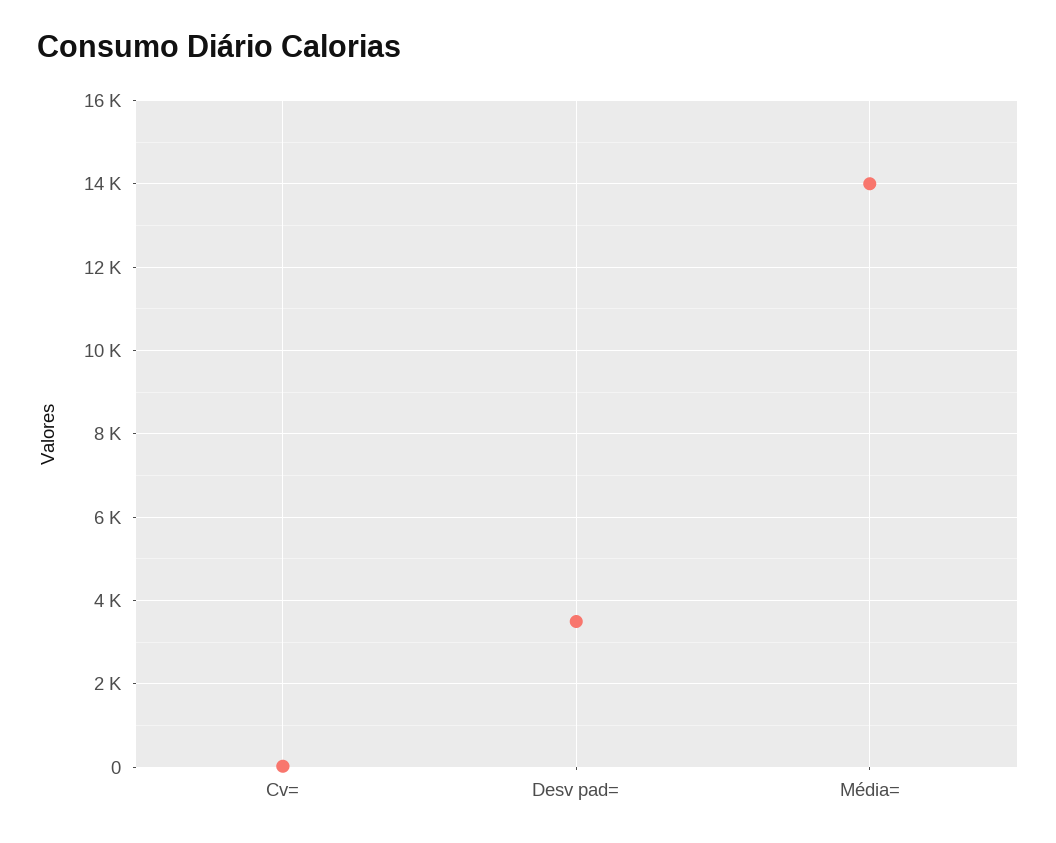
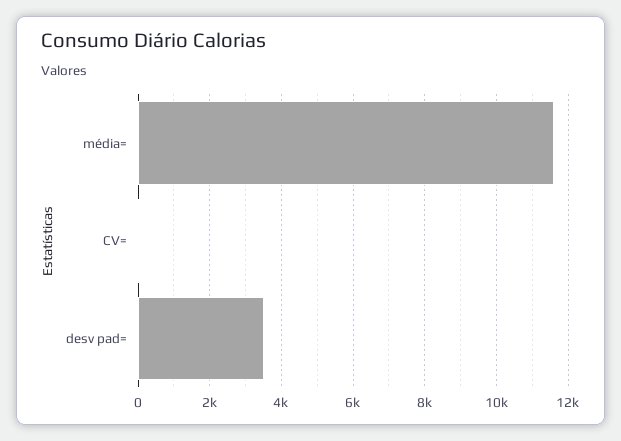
  {
    "Cv=": 0,
    "Desv pad=": 3600,
-   "Média=": 14000
+   "Média=": 11600
  }

